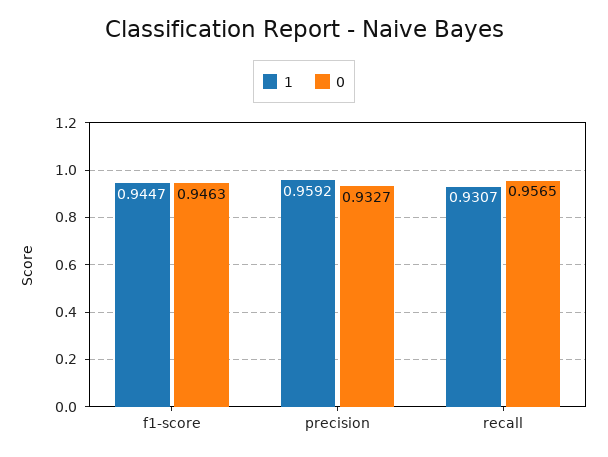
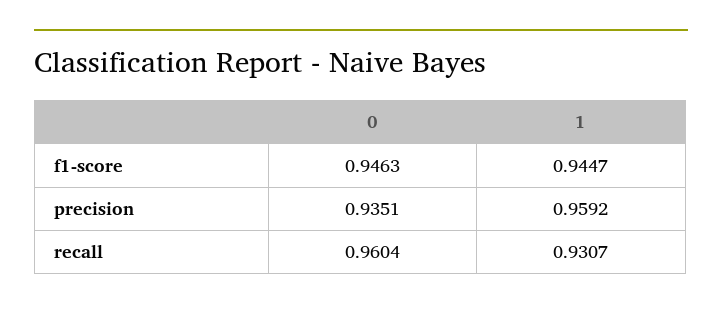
  {
    "1": {
      "f1-score": 0.9447,
      "precision": 0.9592,
      "recall": 0.9307
    },
    "0": {
      "f1-score": 0.9463,
-     "precision": 0.9327,
+     "precision": 0.9351,
-     "recall": 0.9565
+     "recall": 0.9604
    }
  }

